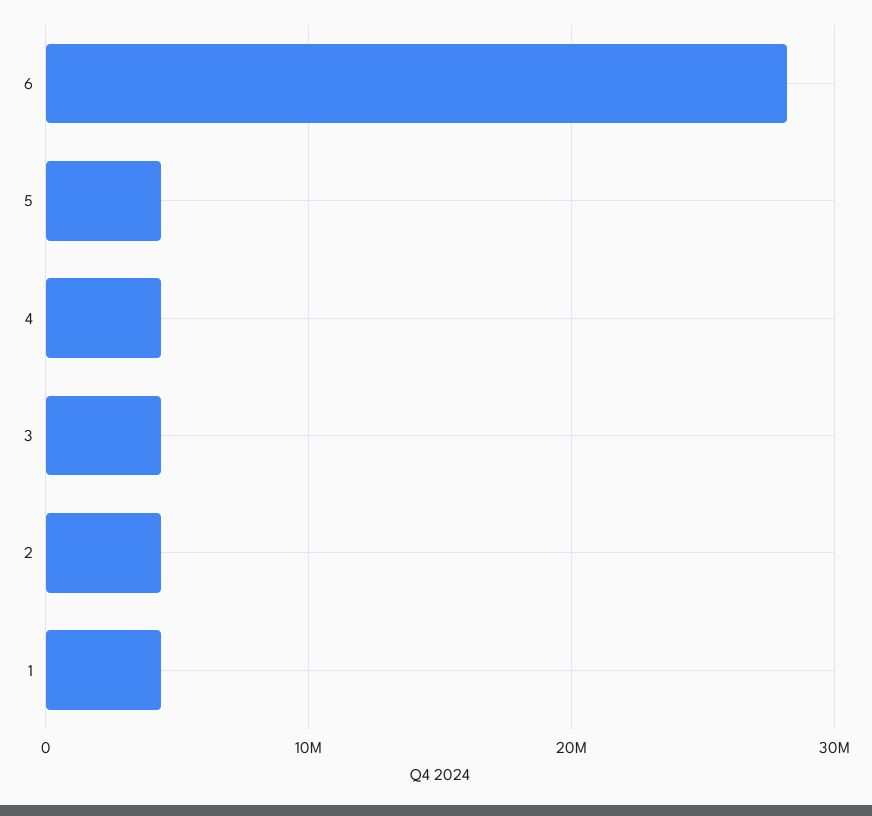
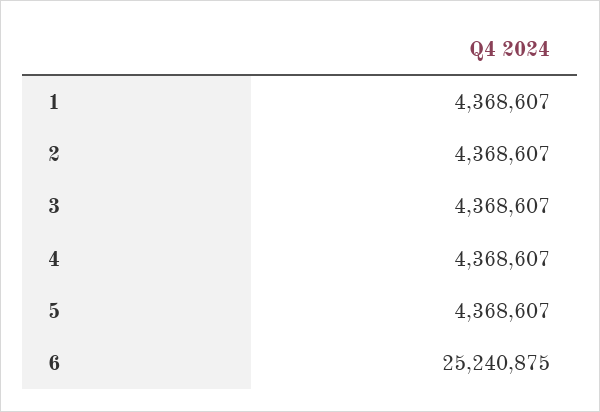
  {
-   "6": 28000000,
+   "6": 25240875,
    "5": 4368607,
    "4": 4368607,
    "3": 4368607,
    "2": 4368607,
    "1": 4368607
  }

